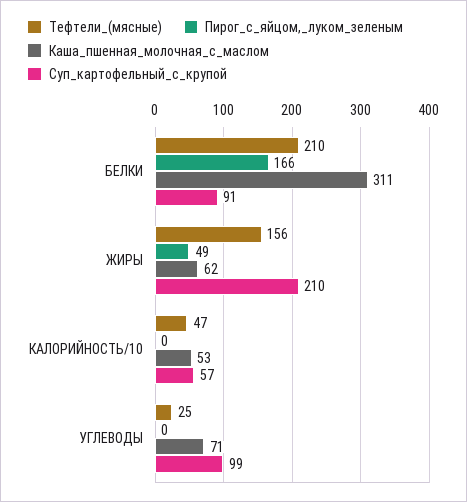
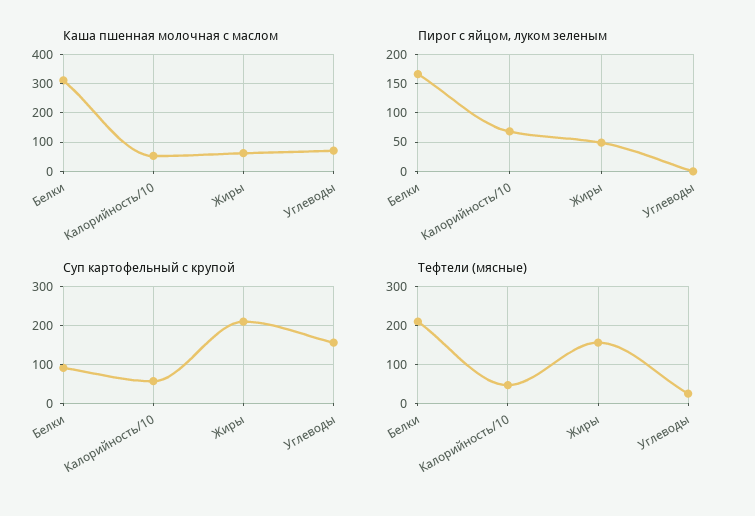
  {
    "Тефтели_(мясные)": {
      "БЕЛКИ": 210,
      "ЖИРЫ": 156,
      "КАЛОРИЙНОСТЬ/10": 47,
      "УГЛЕВОДЫ": 25
    },
    "Пирог_с_яйцом,_луком_зеленым": {
      "БЕЛКИ": 166,
      "ЖИРЫ": 49,
-     "КАЛОРИЙНОСТЬ/10": 0,
+     "КАЛОРИЙНОСТЬ/10": 75,
      "УГЛЕВОДЫ": 0
    },
    "Каша_пшенная_молочная_с_маслом": {
      "БЕЛКИ": 311,
      "ЖИРЫ": 62,
      "КАЛОРИЙНОСТЬ/10": 53,
      "УГЛЕВОДЫ": 71
    },
    "Суп_картофельный_с_крупой": {
      "БЕЛКИ": 91,
      "ЖИРЫ": 210,
      "КАЛОРИЙНОСТЬ/10": 57,
-     "УГЛЕВОДЫ": 99
+     "УГЛЕВОДЫ": 160
    }
  }

